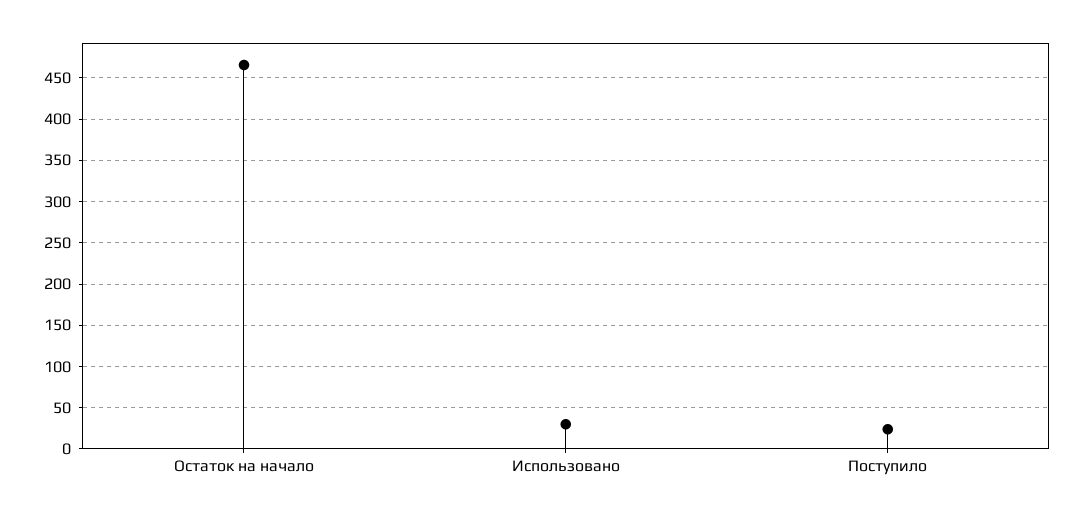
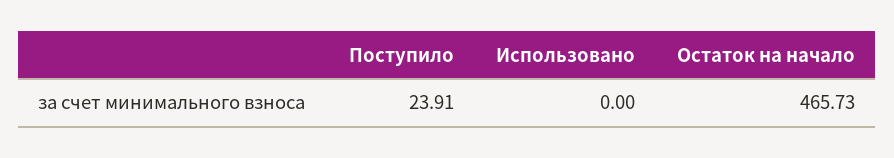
  {
    "Остаток на начало": 465.73,
-   "Использовано": 30,
+   "Использовано": 0,
    "Поступило": 23.91
  }

